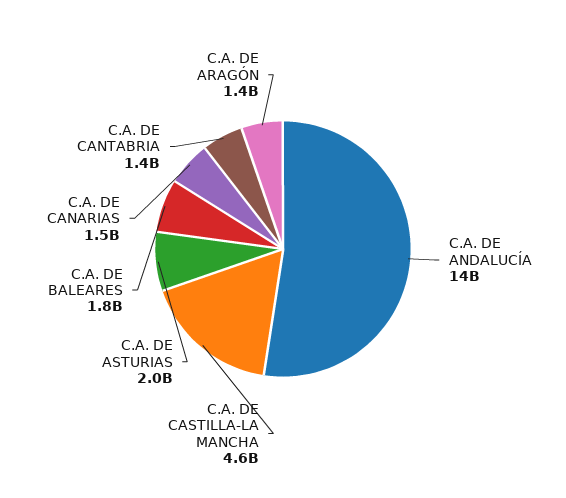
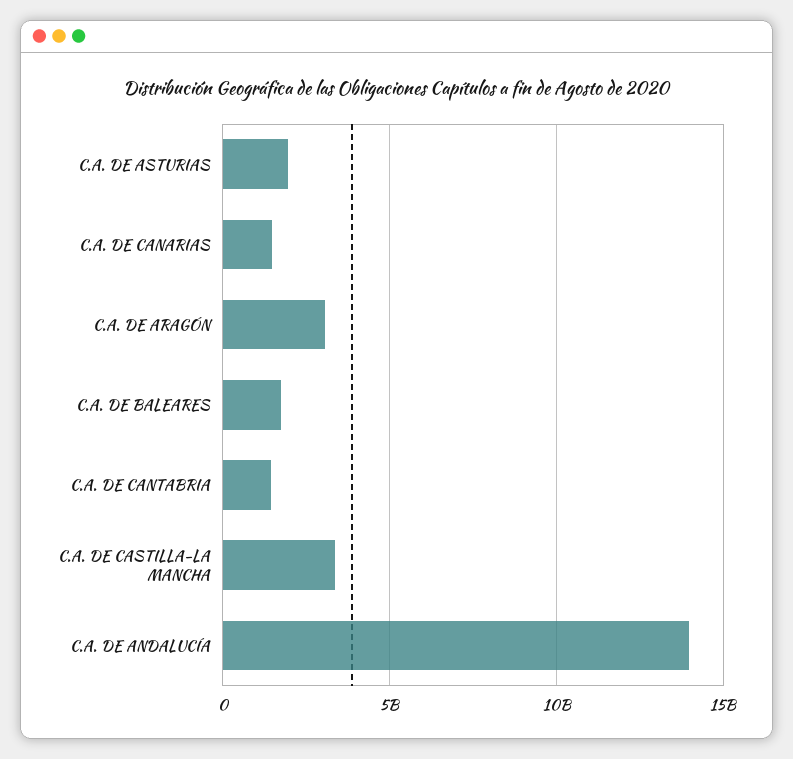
  {
    "C.A. DE ANDALUCÍA": 14000000000,
-   "C.A. DE CASTILLA-LA MANCHA": 4600000000,
+   "C.A. DE CASTILLA-LA MANCHA": 3500000000,
    "C.A. DE ASTURIAS": 2000000000,
    "C.A. DE BALEARES": 1800000000,
    "C.A. DE CANARIAS": 1500000000,
    "C.A. DE CANTABRIA": 1400000000,
-   "C.A. DE ARAGÓN": 1400000000
+   "C.A. DE ARAGÓN": 3000000000
  }

